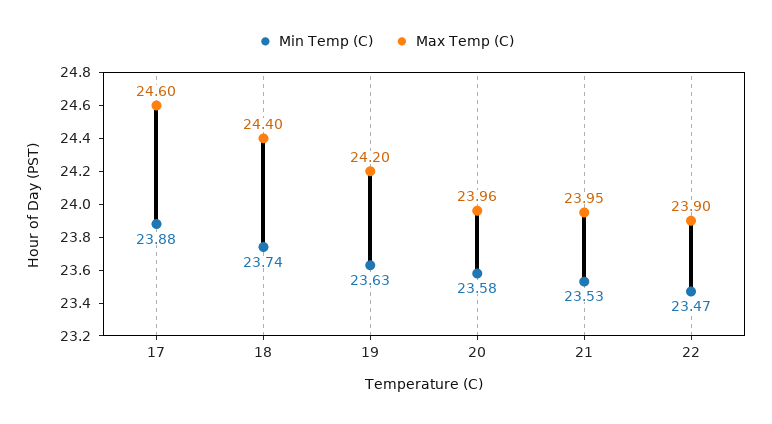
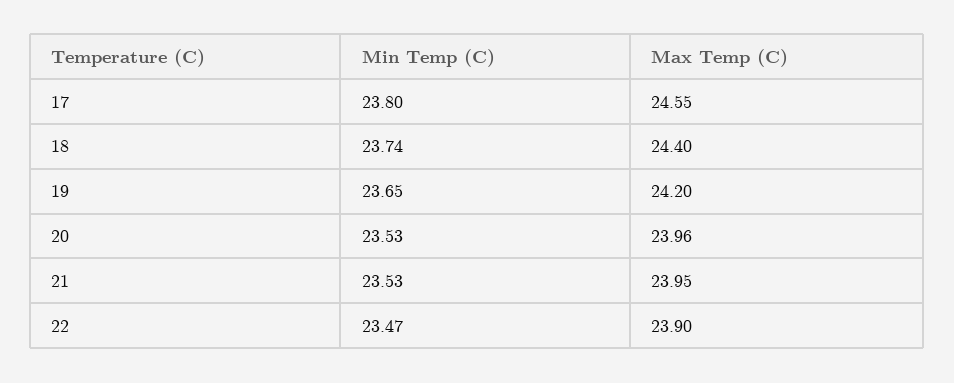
  {
    "Min Temp (C)": {
-     "17": 23.88,
+     "17": 23.8,
      "18": 23.74,
-     "19": 23.63,
+     "19": 23.65,
-     "20": 23.58,
+     "20": 23.53,
      "21": 23.53,
      "22": 23.47
    },
    "Max Temp (C)": {
-     "17": 24.6,
+     "17": 24.55,
      "18": 24.4,
      "19": 24.2,
      "20": 23.96,
      "21": 23.95,
      "22": 23.9
    }
  }

